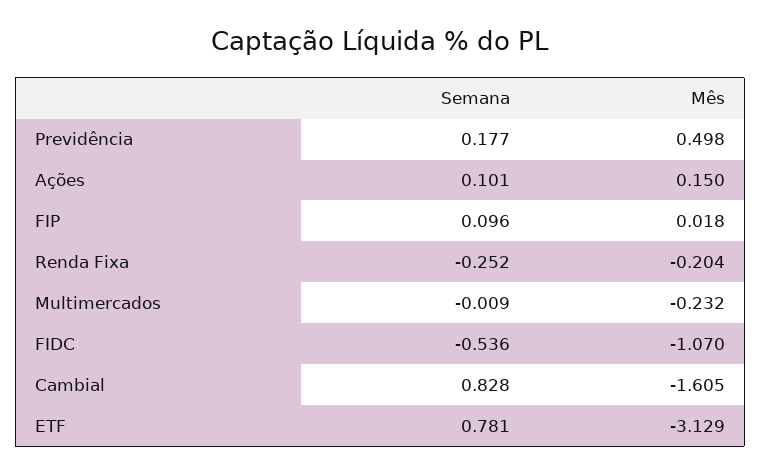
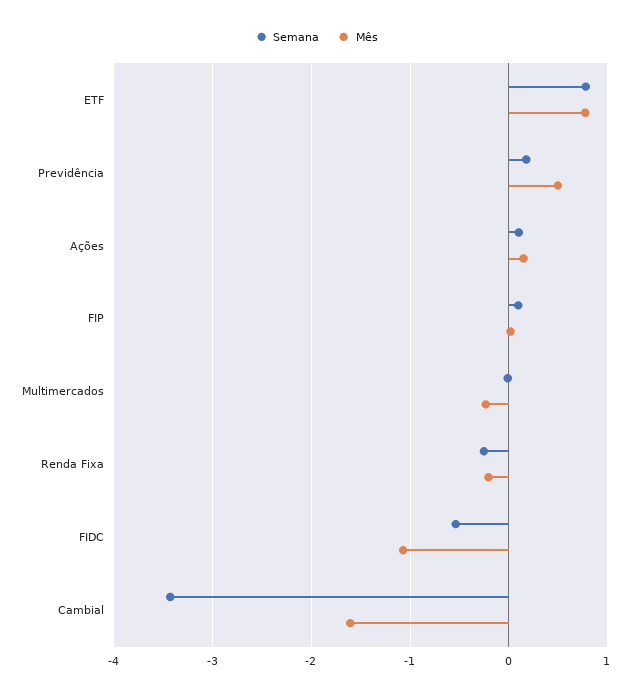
  {
    "Semana": {
      "Previdência": 0.177,
      "Ações": 0.101,
      "FIP": 0.096,
      "Renda Fixa": -0.252,
      "Multimercados": -0.009,
      "FIDC": -0.536,
-     "Cambial": 0.828,
+     "Cambial": -3.4,
      "ETF": 0.781
    },
    "Mês": {
      "Previdência": 0.498,
      "Ações": 0.15,
      "FIP": 0.018,
      "Renda Fixa": -0.204,
      "Multimercados": -0.232,
      "FIDC": -1.07,
      "Cambial": -1.605,
-     "ETF": -3.129
+     "ETF": 0.8
    }
  }

